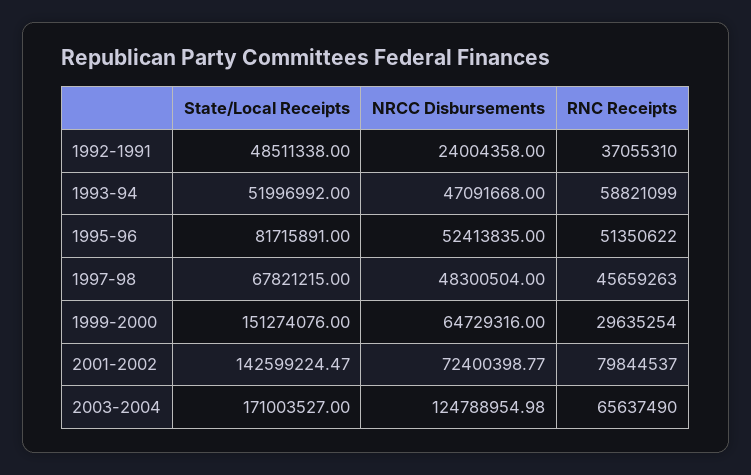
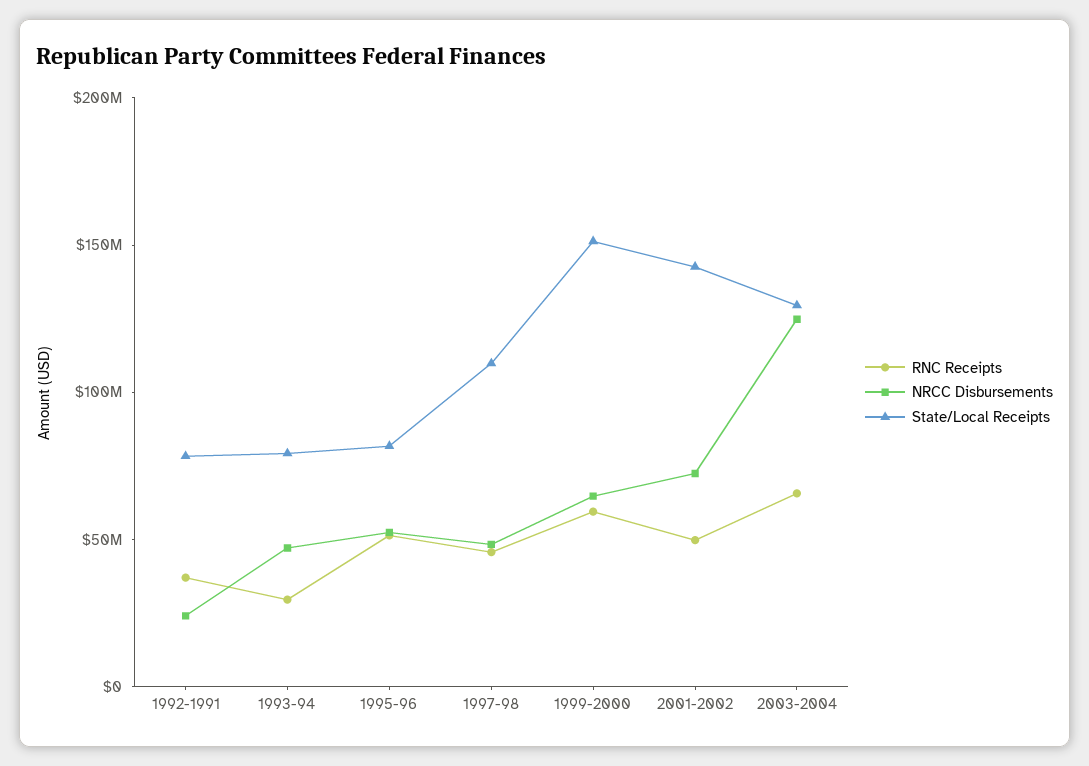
  {
    "State/Local Receipts": {
-     "1992-1991": 48511338,
+     "1992-1991": 80000000,
-     "1993-94": 51996992,
+     "1993-94": 80000000,
      "1995-96": 81715891,
-     "1997-98": 67821215,
+     "1997-98": 110000000,
      "1999-2000": 151274076,
      "2001-2002": 142599224.47,
-     "2003-2004": 171003527
+     "2003-2004": 130000000
    },
    "NRCC Disbursements": {
      "1992-1991": 24004358,
      "1993-94": 47091668,
      "1995-96": 52413835,
      "1997-98": 48300504,
      "1999-2000": 64729316,
      "2001-2002": 72400398.77,
      "2003-2004": 124788954.98
    },
    "RNC Receipts": {
      "1992-1991": 37055310,
-     "1993-94": 58821099,
+     "1993-94": 30000000,
      "1995-96": 51350622,
      "1997-98": 45659263,
-     "1999-2000": 29635254,
+     "1999-2000": 60000000,
-     "2001-2002": 79844537,
+     "2001-2002": 50000000,
      "2003-2004": 65637490
    }
  }

